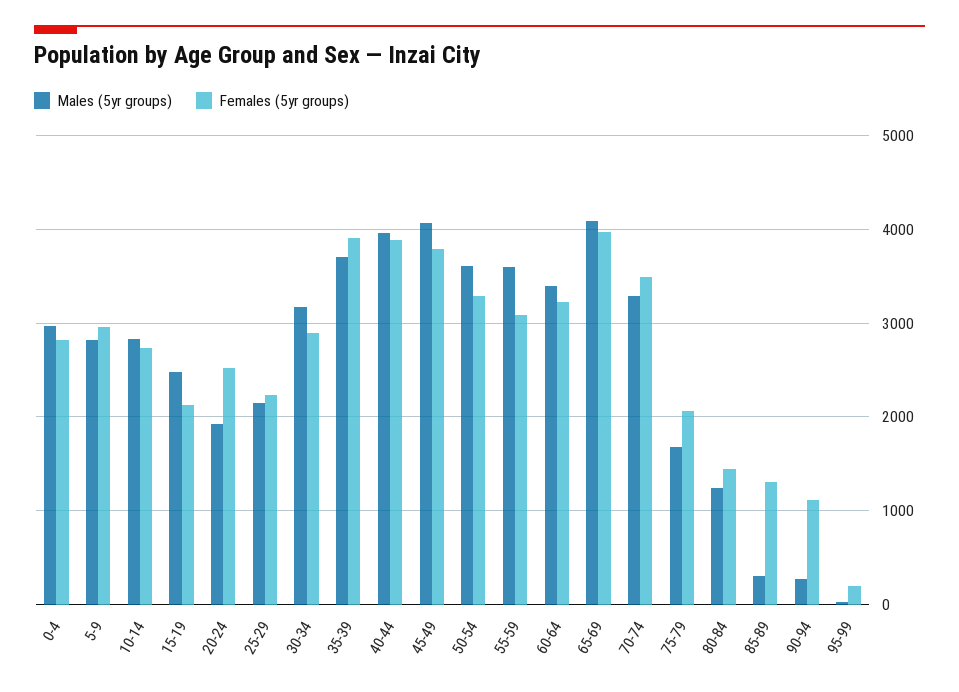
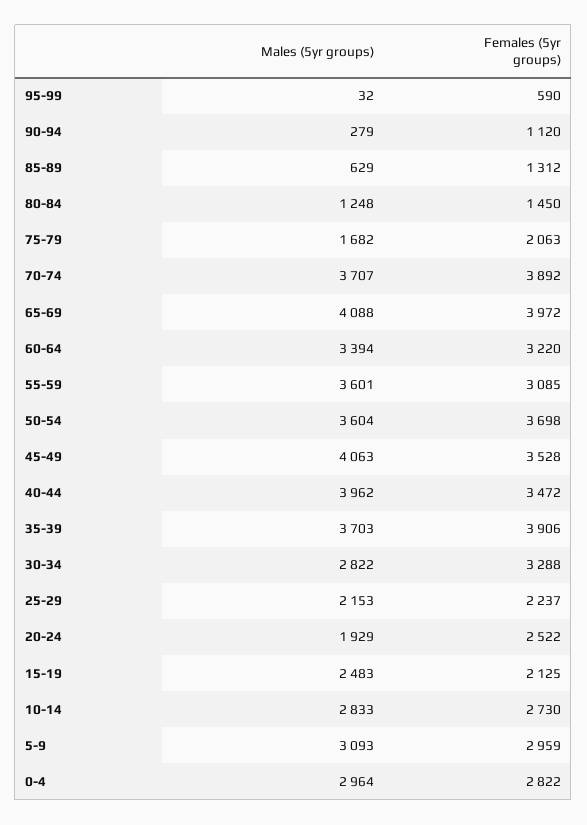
  {
    "Males (5yr groups)": {
      "0-4": 2964,
-     "5-9": 2800,
+     "5-9": 3093,
      "10-14": 2833,
      "15-19": 2483,
      "20-24": 1929,
      "25-29": 2153,
-     "30-34": 3200,
+     "30-34": 2822,
      "35-39": 3703,
      "40-44": 3962,
      "45-49": 4063,
      "50-54": 3604,
      "55-59": 3601,
      "60-64": 3394,
      "65-69": 4088,
-     "70-74": 3300,
+     "70-74": 3707,
      "75-79": 1682,
      "80-84": 1248,
-     "85-89": 300,
+     "85-89": 629,
      "90-94": 279,
      "95-99": 32
    },
    "Females (5yr groups)": {
      "0-4": 2822,
      "5-9": 2959,
      "10-14": 2730,
      "15-19": 2125,
      "20-24": 2522,
      "25-29": 2237,
-     "30-34": 2900,
+     "30-34": 3288,
      "35-39": 3906,
-     "40-44": 3900,
+     "40-44": 3472,
-     "45-49": 3800,
+     "45-49": 3528,
-     "50-54": 3300,
+     "50-54": 3698,
      "55-59": 3085,
      "60-64": 3220,
      "65-69": 3972,
-     "70-74": 3500,
+     "70-74": 3892,
      "75-79": 2063,
      "80-84": 1450,
      "85-89": 1312,
      "90-94": 1120,
-     "95-99": 200
+     "95-99": 590
    }
  }

